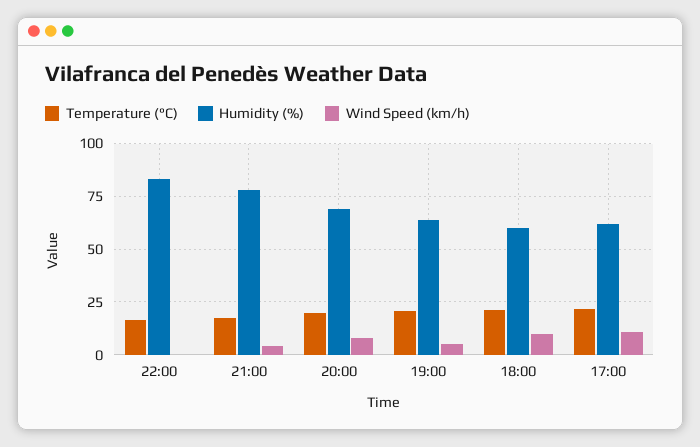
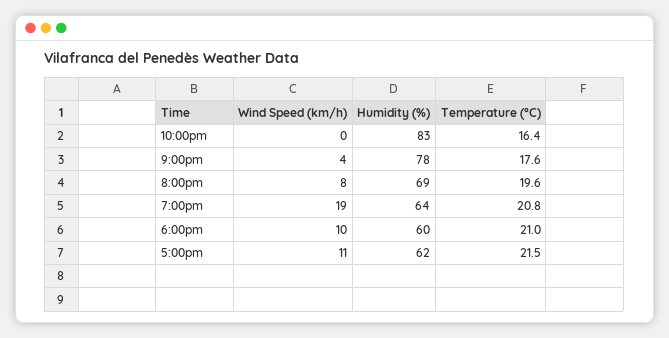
  {
    "Temperature (°C)": {
      "22:00": 16.4,
      "21:00": 17.6,
      "20:00": 19.6,
      "19:00": 20.8,
      "18:00": 21,
      "17:00": 21.5
    },
    "Humidity (%)": {
      "22:00": 83,
      "21:00": 78,
      "20:00": 69,
      "19:00": 64,
      "18:00": 60,
      "17:00": 62
    },
    "Wind Speed (km/h)": {
      "22:00": 0,
      "21:00": 4,
      "20:00": 8,
-     "19:00": 5,
+     "19:00": 19,
      "18:00": 10,
      "17:00": 11
    }
  }

